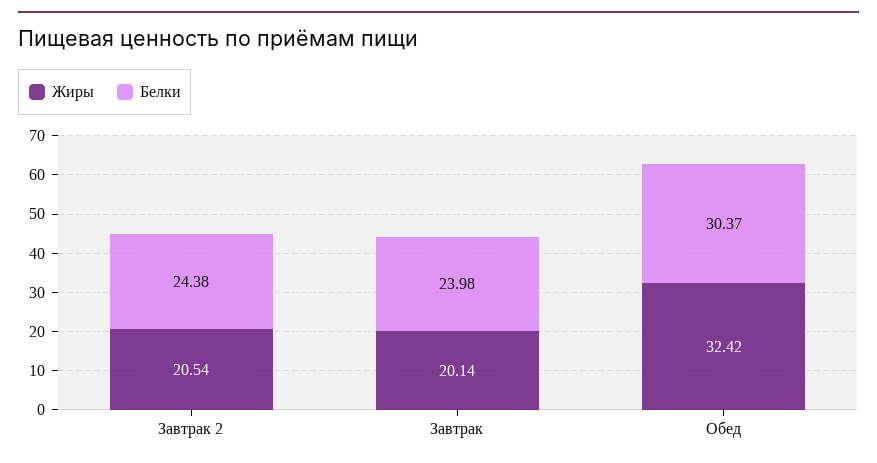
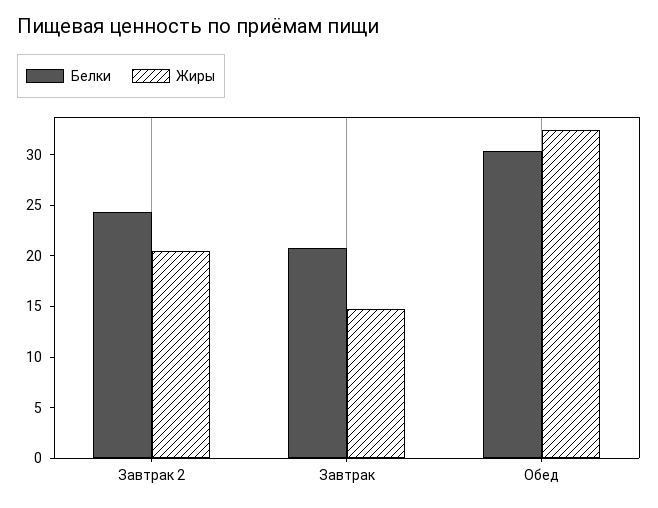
  {
    "Жиры": {
      "Завтрак 2": 20.54,
-     "Завтрак": 20.14,
+     "Завтрак": 15,
      "Обед": 32.42
    },
    "Белки": {
      "Завтрак 2": 24.38,
-     "Завтрак": 23.98,
+     "Завтрак": 21,
      "Обед": 30.37
    }
  }

